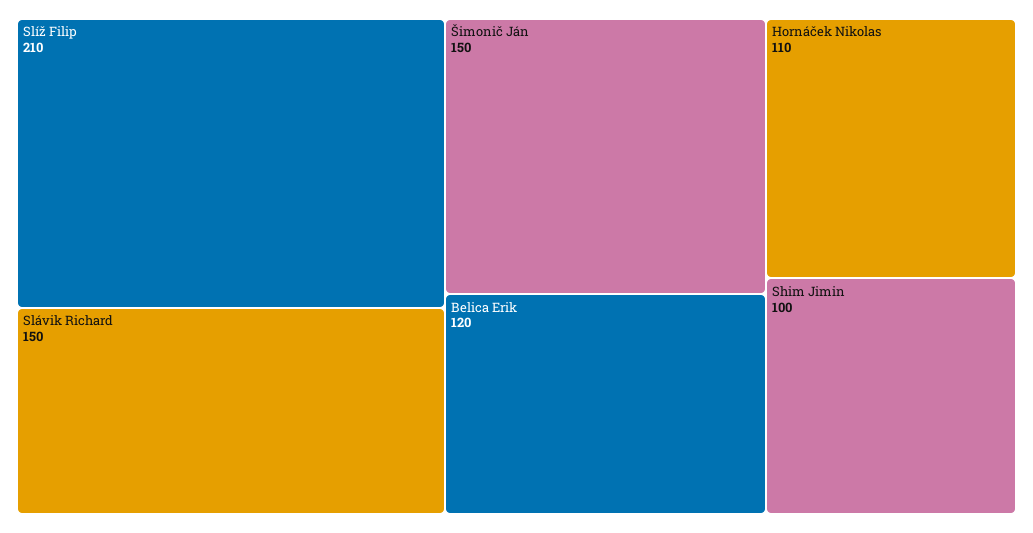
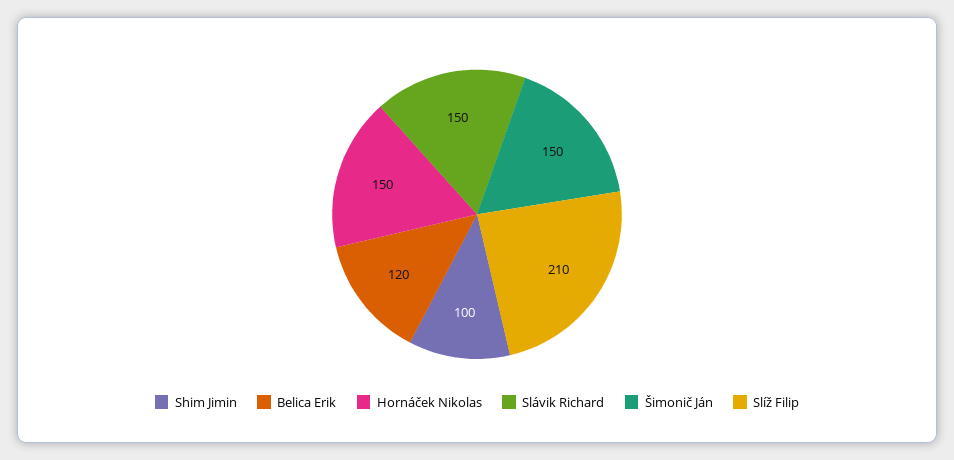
  {
    "Slíž Filip": 210,
    "Slávik Richard": 150,
    "Šimonič Ján": 150,
    "Belica Erik": 120,
-   "Hornáček Nikolas": 110,
+   "Hornáček Nikolas": 150,
    "Shim Jimin": 100
  }

